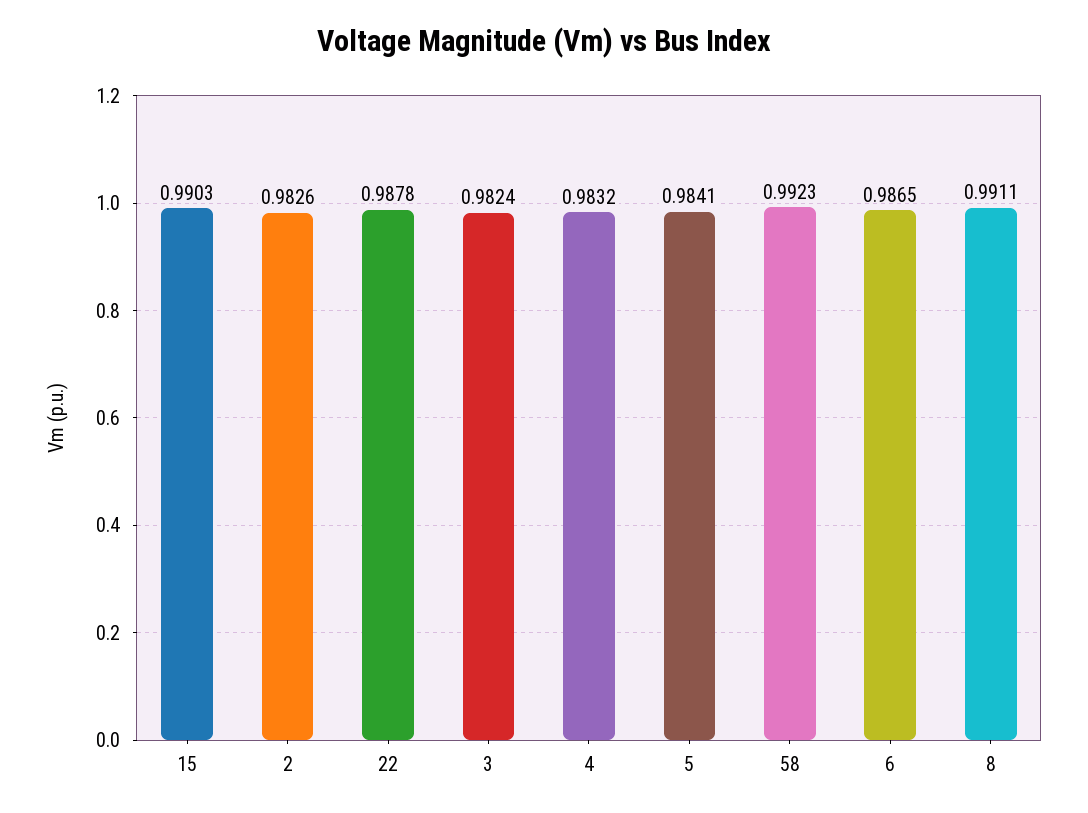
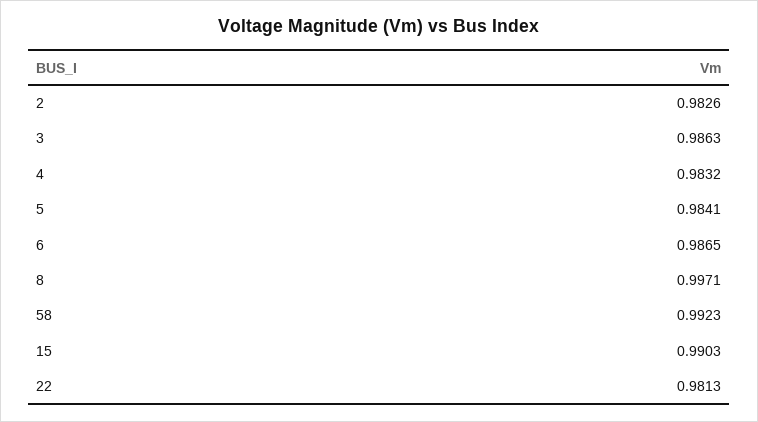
  {
    "15": 0.9903,
    "2": 0.9826,
-   "22": 0.9878,
+   "22": 0.9813,
-   "3": 0.9824,
+   "3": 0.9863,
    "4": 0.9832,
    "5": 0.9841,
    "58": 0.9923,
    "6": 0.9865,
-   "8": 0.9911
+   "8": 0.9971
  }

